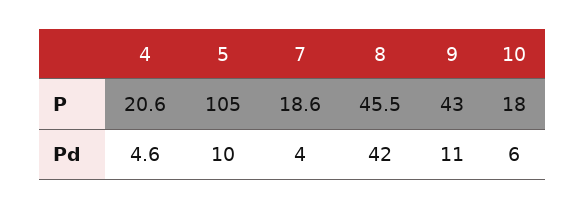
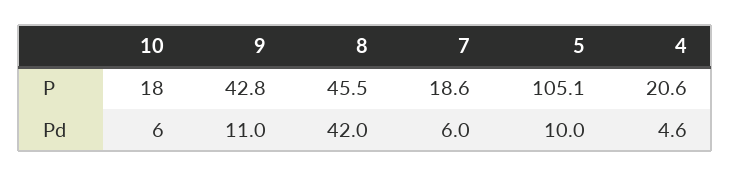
  {
    "4": {
      "P": 20.6,
      "Pd": 4.6
    },
    "5": {
      "P": 105.1,
      "Pd": 10
    },
    "7": {
      "P": 18.6,
-     "Pd": 4
+     "Pd": 6
    },
    "8": {
      "P": 45.5,
      "Pd": 42
    },
    "9": {
      "P": 42.8,
      "Pd": 11
    },
    "10": {
      "P": 18,
      "Pd": 6
    }
  }

